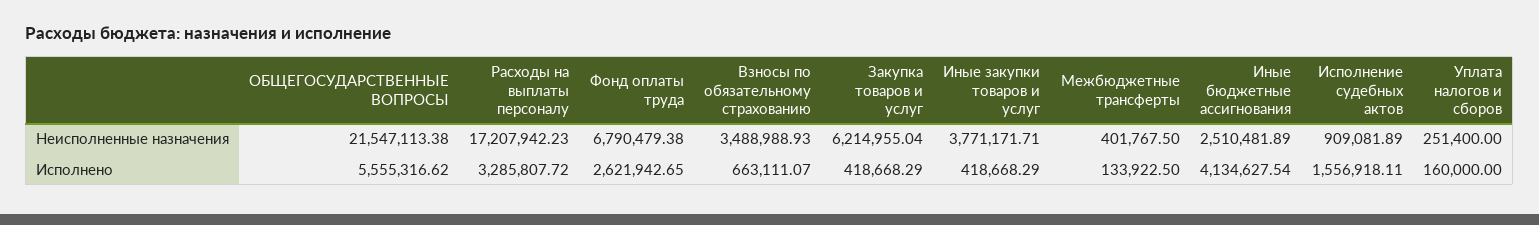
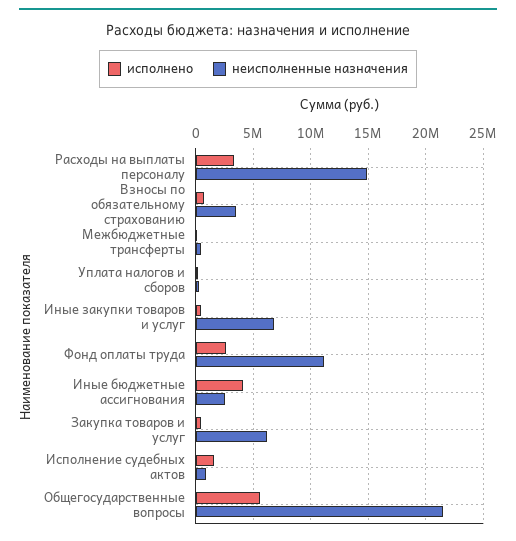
  {
    "Неисполненные назначения": {
      "ОБЩЕГОСУДАРСТВЕННЫЕ ВОПРОСЫ": 21547113.38,
-     "Расходы на выплаты персоналу": 17207942.23,
+     "Расходы на выплаты персоналу": 15000000,
-     "Фонд оплаты труда": 6790479.38,
+     "Фонд оплаты труда": 11000000,
      "Взносы по обязательному страхованию": 3488988.93,
      "Закупка товаров и услуг": 6214955.04,
-     "Иные закупки товаров и услуг": 3771171.71,
+     "Иные закупки товаров и услуг": 7000000,
      "Межбюджетные трансферты": 401767.5,
      "Иные бюджетные ассигнования": 2510481.89,
      "Исполнение судебных актов": 909081.89,
      "Уплата налогов и сборов": 251400
    },
    "Исполнено": {
      "ОБЩЕГОСУДАРСТВЕННЫЕ ВОПРОСЫ": 5555316.62,
      "Расходы на выплаты персоналу": 3285807.72,
      "Фонд оплаты труда": 2621942.65,
      "Взносы по обязательному страхованию": 663111.07,
      "Закупка товаров и услуг": 418668.29,
      "Иные закупки товаров и услуг": 418668.29,
      "Межбюджетные трансферты": 133922.5,
      "Иные бюджетные ассигнования": 4134627.54,
      "Исполнение судебных актов": 1556918.11,
      "Уплата налогов и сборов": 160000
    }
  }

